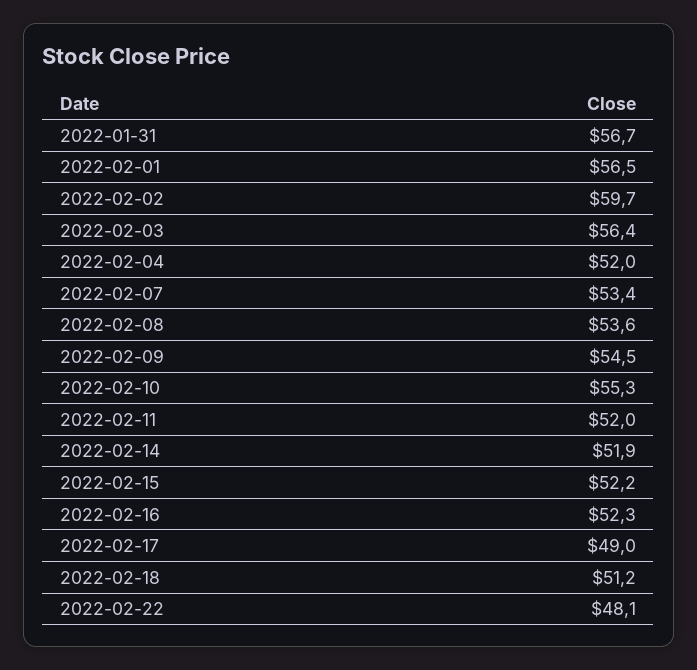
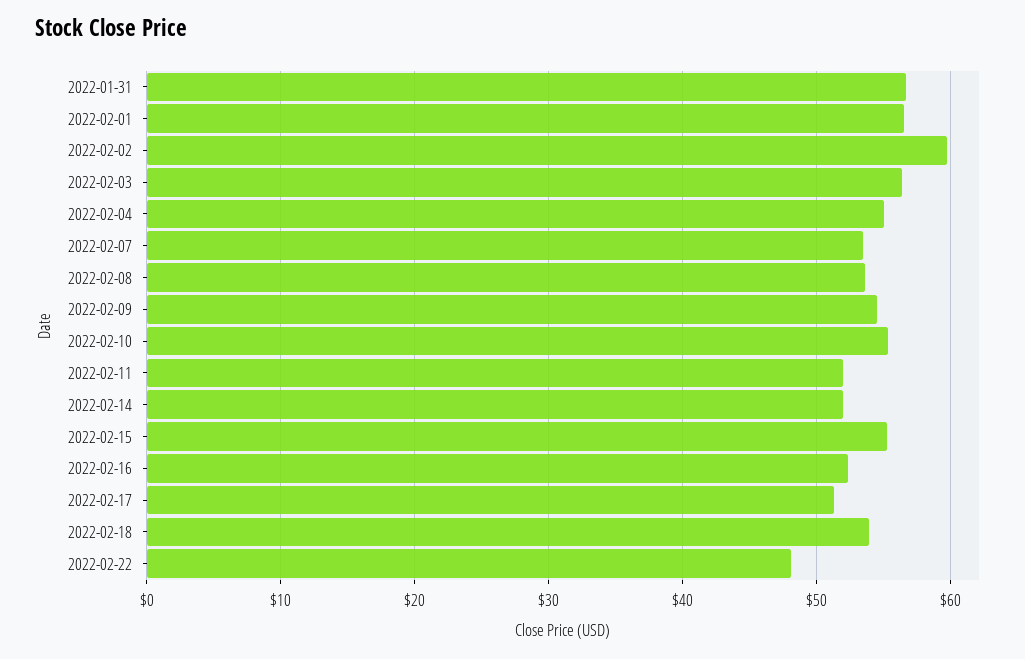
  {
    "2022-01-31": 56.7,
    "2022-02-01": 56.5,
    "2022-02-02": 59.7,
    "2022-02-03": 56.4,
-   "2022-02-04": 52,
+   "2022-02-04": 55,
    "2022-02-07": 53.4,
    "2022-02-08": 53.6,
    "2022-02-09": 54.5,
    "2022-02-10": 55.3,
    "2022-02-11": 52,
    "2022-02-14": 51.9,
-   "2022-02-15": 52.2,
+   "2022-02-15": 55,
    "2022-02-16": 52.3,
-   "2022-02-17": 49,
+   "2022-02-17": 51,
-   "2022-02-18": 51.2,
+   "2022-02-18": 54,
    "2022-02-22": 48.1
  }

